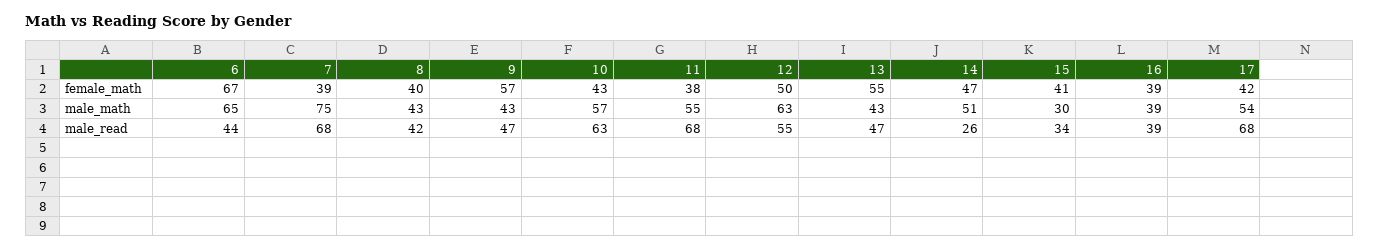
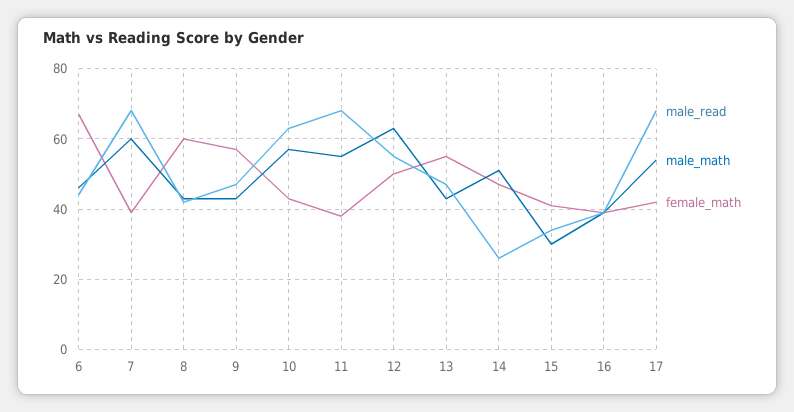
  {
    "female_math": {
      "6": 67,
      "7": 39,
-     "8": 40,
+     "8": 60,
      "9": 57,
      "10": 43,
      "11": 38,
      "12": 50,
      "13": 55,
      "14": 47,
      "15": 41,
      "16": 39,
      "17": 42
    },
    "male_math": {
-     "6": 65,
+     "6": 45,
-     "7": 75,
+     "7": 60,
      "8": 43,
      "9": 43,
      "10": 57,
      "11": 55,
      "12": 63,
      "13": 43,
      "14": 51,
      "15": 30,
      "16": 39,
      "17": 54
    },
    "male_read": {
      "6": 44,
      "7": 68,
      "8": 42,
      "9": 47,
      "10": 63,
      "11": 68,
      "12": 55,
      "13": 47,
      "14": 26,
      "15": 34,
      "16": 39,
      "17": 68
    }
  }

